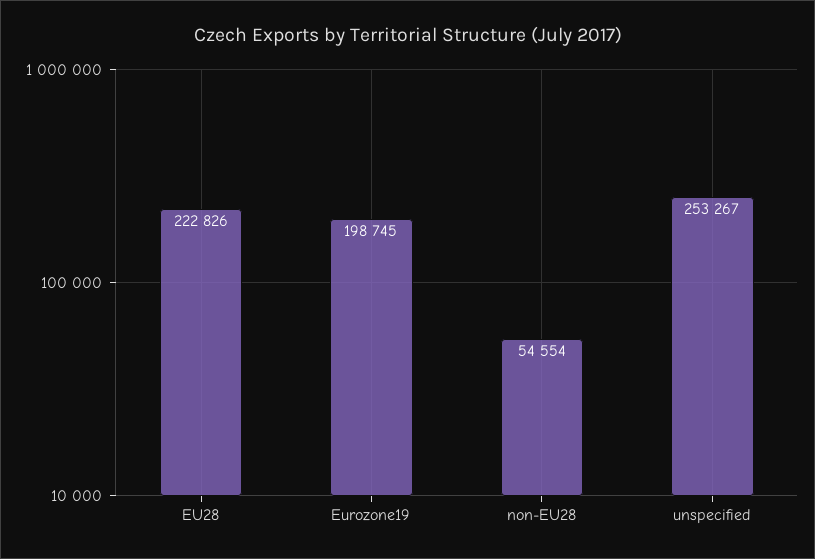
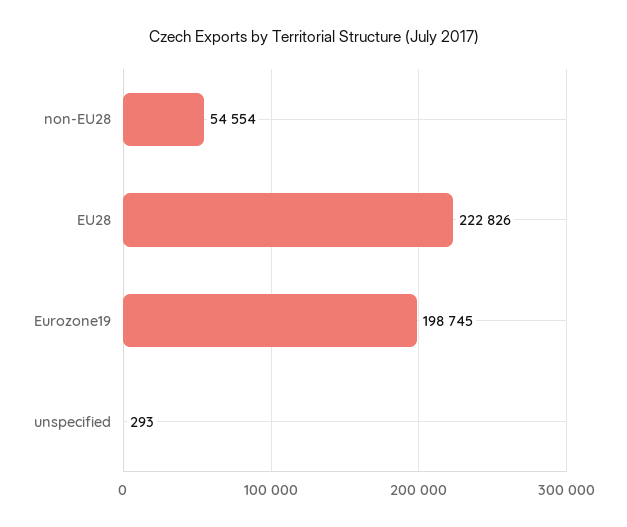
  {
    "EU28": 222826,
    "Eurozone19": 198745,
    "non-EU28": 54554,
-   "unspecified": 253267
+   "unspecified": 293
  }

